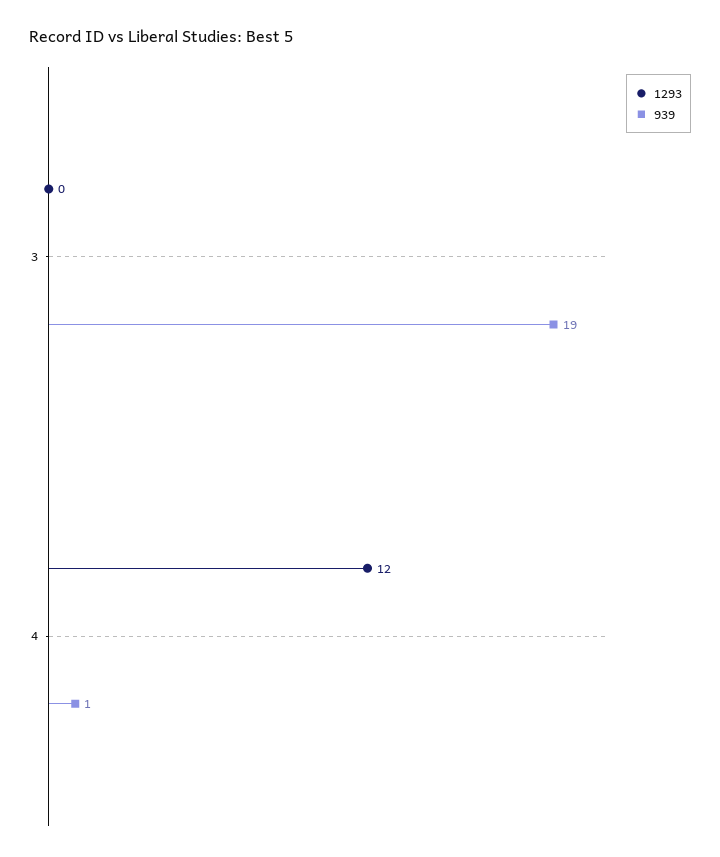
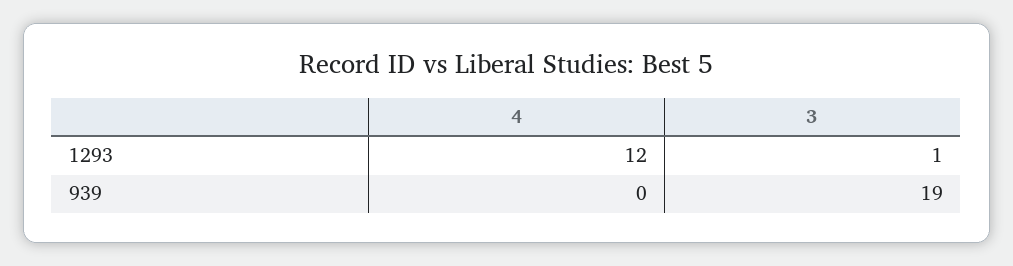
  {
    "1293": {
-     "3": 0,
+     "3": 1,
      "4": 12
    },
    "939": {
      "3": 19,
-     "4": 1
+     "4": 0
    }
  }

